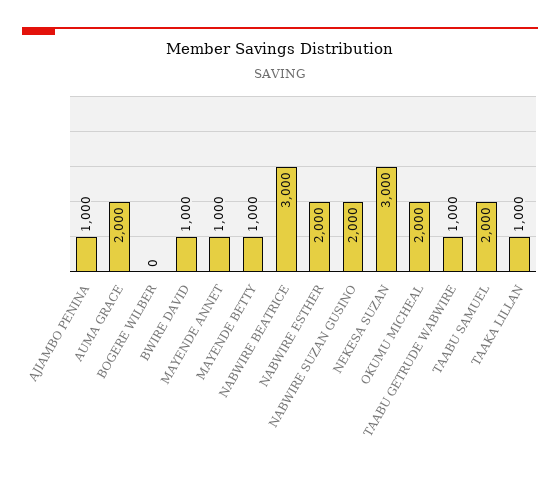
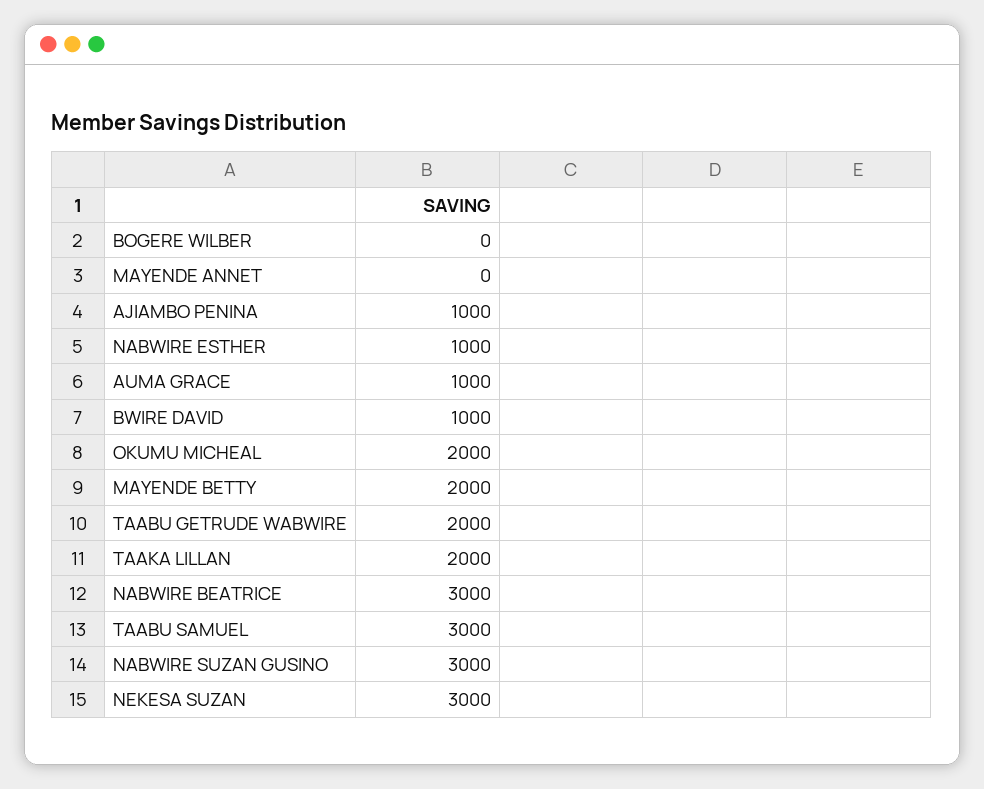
  {
    "AJIAMBO PENINA": 1000,
-   "AUMA GRACE": 2000,
+   "AUMA GRACE": 1000,
    "BOGERE WILBER": 0,
    "BWIRE DAVID": 1000,
-   "MAYENDE ANNET": 1000,
+   "MAYENDE ANNET": 0,
-   "MAYENDE BETTY": 1000,
+   "MAYENDE BETTY": 2000,
    "NABWIRE BEATRICE": 3000,
-   "NABWIRE ESTHER": 2000,
+   "NABWIRE ESTHER": 1000,
-   "NABWIRE SUZAN GUSINO": 2000,
+   "NABWIRE SUZAN GUSINO": 3000,
    "NEKESA SUZAN": 3000,
    "OKUMU MICHEAL": 2000,
-   "TAABU GETRUDE WABWIRE": 1000,
+   "TAABU GETRUDE WABWIRE": 2000,
-   "TAABU SAMUEL": 2000,
+   "TAABU SAMUEL": 3000,
-   "TAAKA LILLAN": 1000
+   "TAAKA LILLAN": 2000
  }

